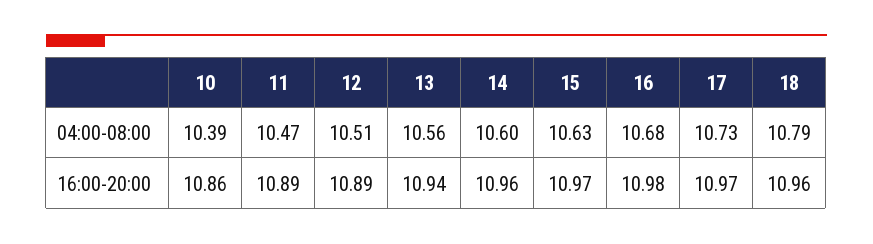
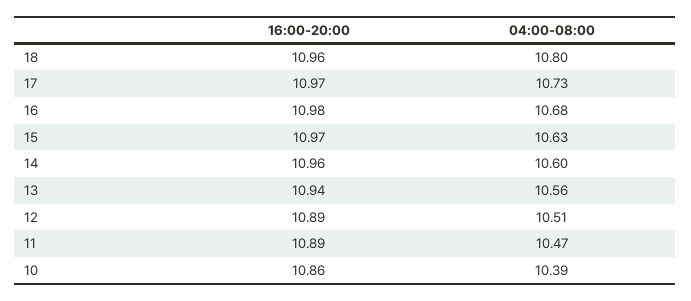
  {
    "10": {
      "04:00-08:00": 10.39,
      "16:00-20:00": 10.86
    },
    "11": {
      "04:00-08:00": 10.47,
      "16:00-20:00": 10.89
    },
    "12": {
      "04:00-08:00": 10.51,
      "16:00-20:00": 10.89
    },
    "13": {
      "04:00-08:00": 10.56,
      "16:00-20:00": 10.94
    },
    "14": {
      "04:00-08:00": 10.6,
      "16:00-20:00": 10.96
    },
    "15": {
      "04:00-08:00": 10.63,
      "16:00-20:00": 10.97
    },
    "16": {
      "04:00-08:00": 10.68,
      "16:00-20:00": 10.98
    },
    "17": {
      "04:00-08:00": 10.73,
      "16:00-20:00": 10.97
    },
    "18": {
-     "04:00-08:00": 10.79,
+     "04:00-08:00": 10.8,
      "16:00-20:00": 10.96
    }
  }

